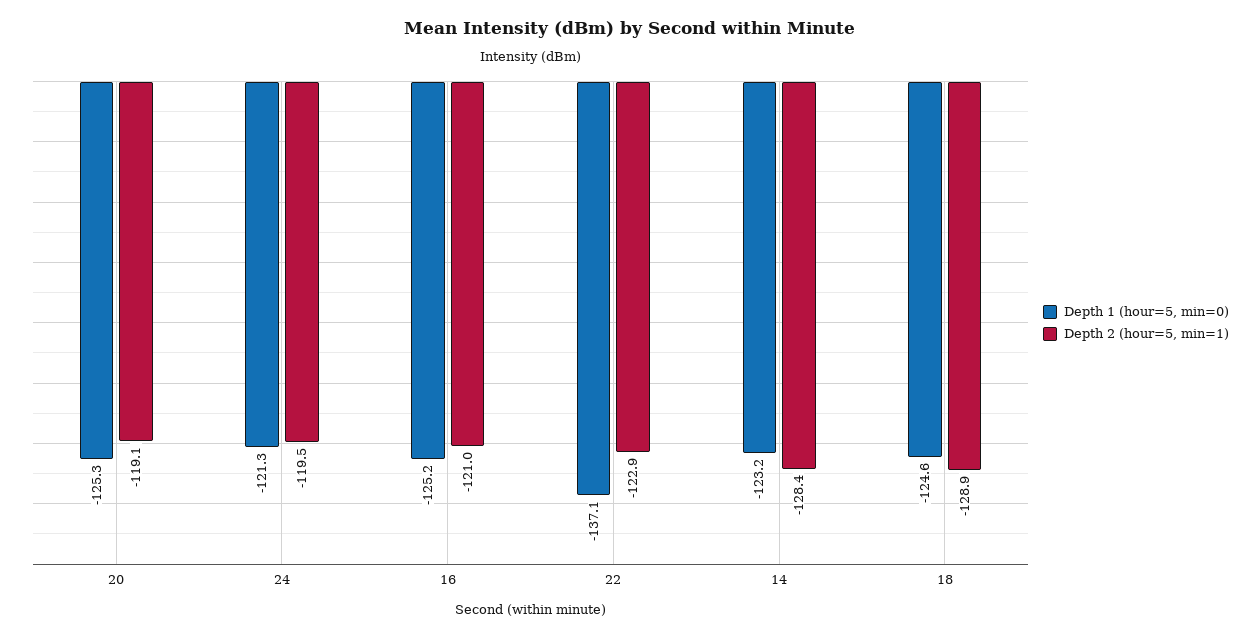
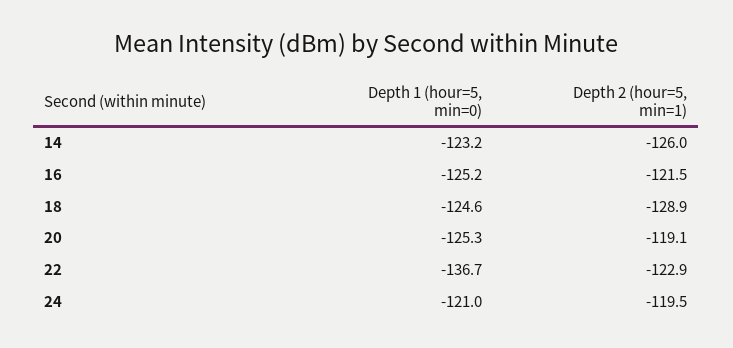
  {
    "Depth 1 (hour=5, min=0)": {
      "20": -125.3,
-     "24": -121.3,
+     "24": -121,
      "16": -125.2,
-     "22": -137.1,
+     "22": -136.7,
      "14": -123.2,
      "18": -124.6
    },
    "Depth 2 (hour=5, min=1)": {
      "20": -119.1,
      "24": -119.5,
-     "16": -121,
+     "16": -121.5,
      "22": -122.9,
-     "14": -128.4,
+     "14": -126,
      "18": -128.9
    }
  }

